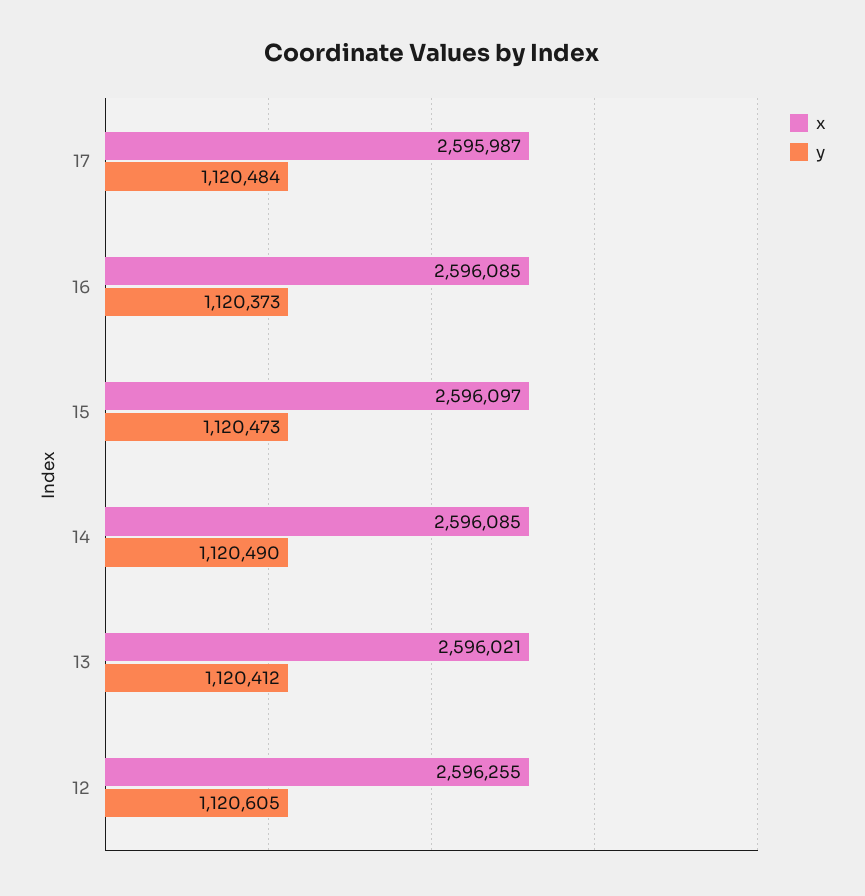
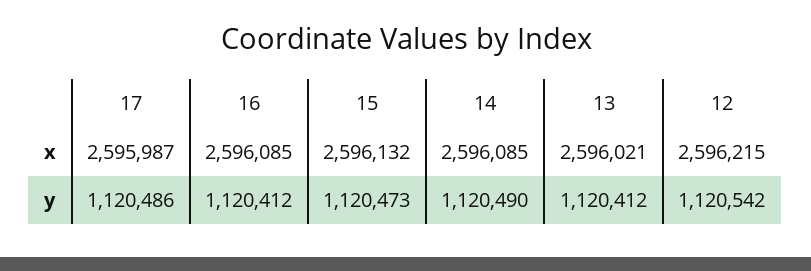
  {
    "x": {
      "17": 2595987,
      "16": 2596085,
-     "15": 2596097,
+     "15": 2596132,
      "14": 2596085,
      "13": 2596021,
-     "12": 2596255
+     "12": 2596215
    },
    "y": {
-     "17": 1120484,
+     "17": 1120486,
-     "16": 1120373,
+     "16": 1120412,
      "15": 1120473,
      "14": 1120490,
      "13": 1120412,
-     "12": 1120605
+     "12": 1120542
    }
  }

